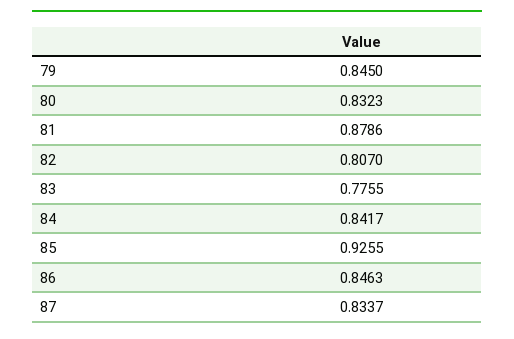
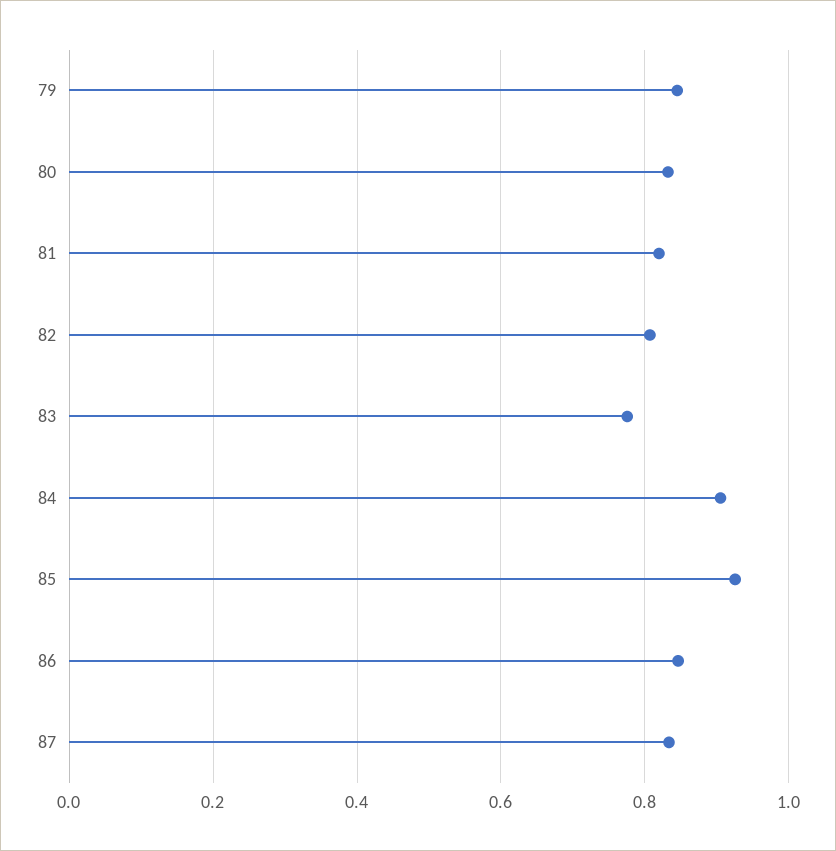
  {
    "79": 0.845,
    "80": 0.8323,
-   "81": 0.8786,
+   "81": 0.82,
    "82": 0.807,
    "83": 0.7755,
-   "84": 0.8417,
+   "84": 0.9,
    "85": 0.9255,
    "86": 0.8463,
    "87": 0.8337
  }

